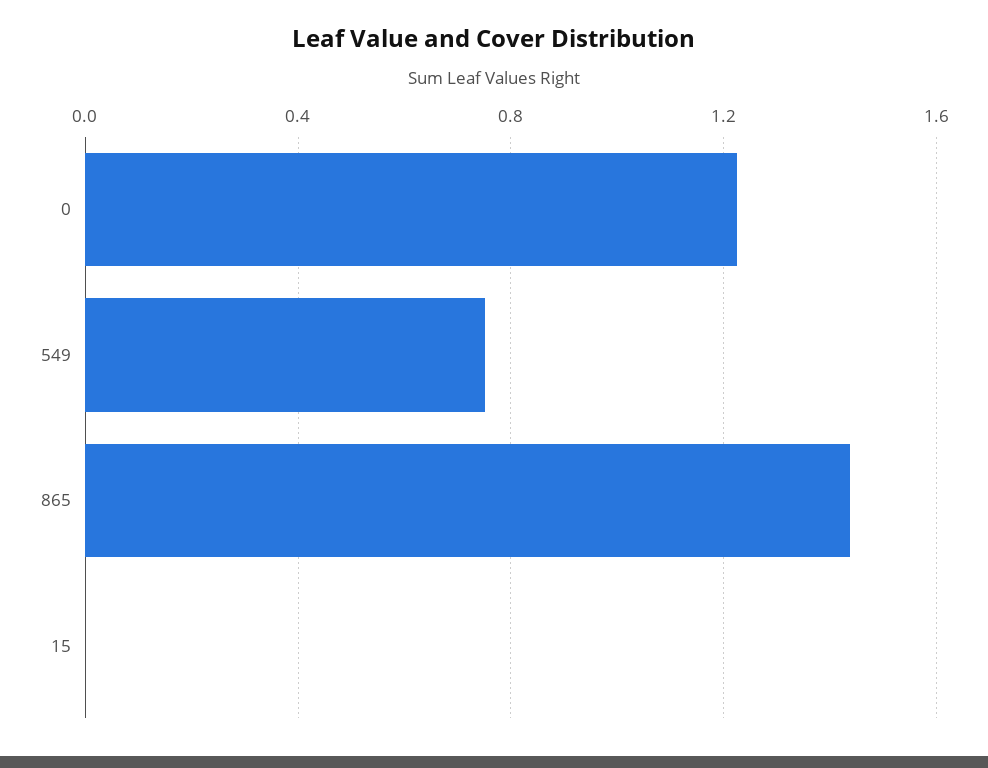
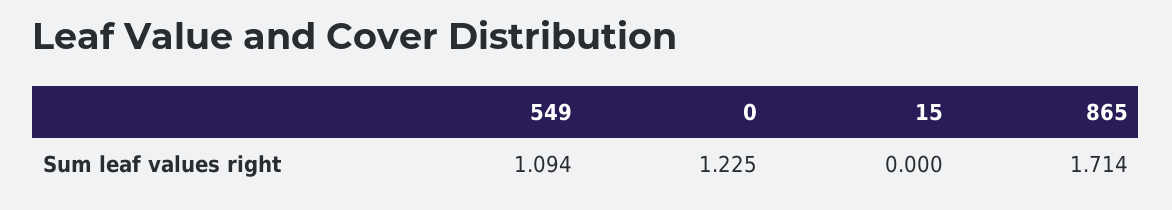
  {
    "0": 1.225,
-   "549": 0.75,
+   "549": 1.094,
-   "865": 1.45,
+   "865": 1.714,
    "15": 0
  }

